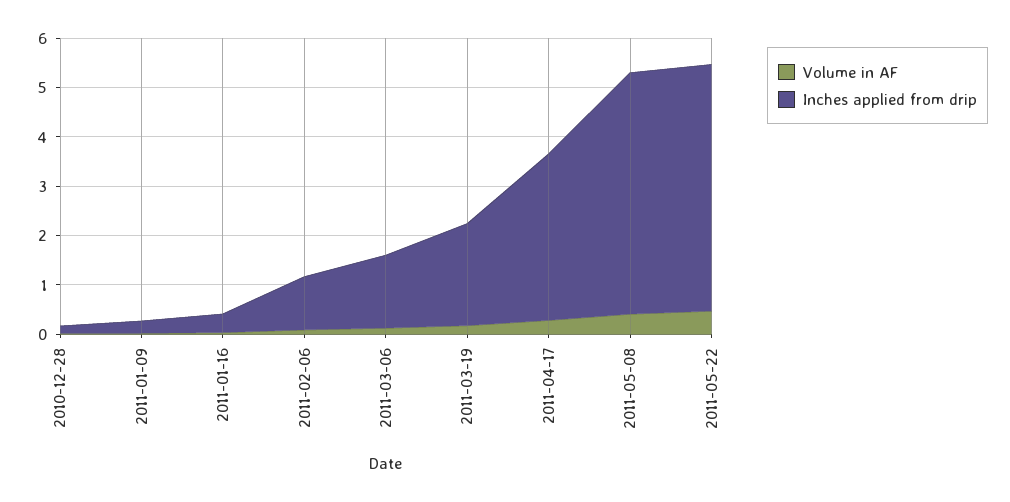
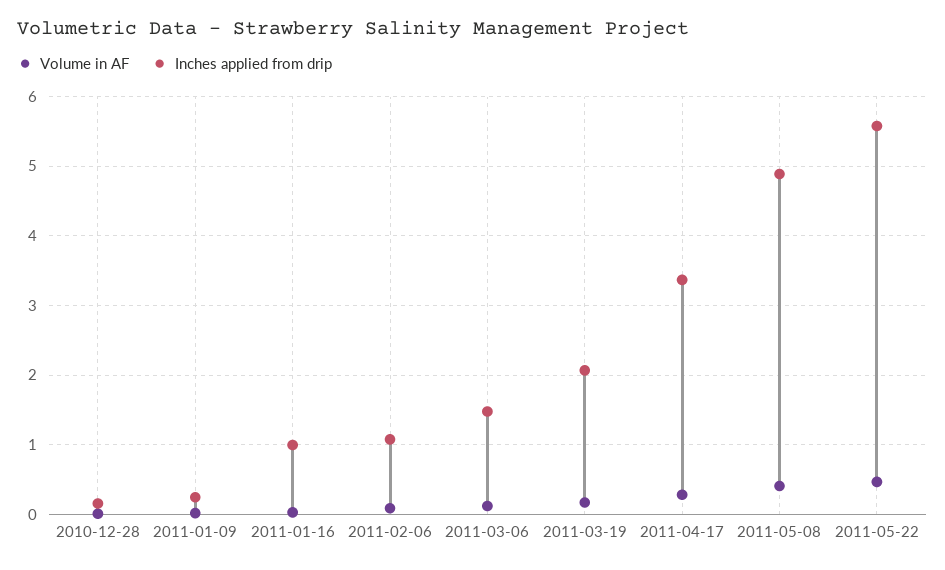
  {
    "Volume in AF": {
      "2010-12-28": 0,
      "2011-01-09": 0,
      "2011-01-16": 0,
      "2011-02-06": 0.1,
      "2011-03-06": 0.1,
      "2011-03-19": 0.2,
      "2011-04-17": 0.3,
      "2011-05-08": 0.4,
      "2011-05-22": 0.5
    },
    "Inches applied from drip": {
      "2010-12-28": 0.2,
      "2011-01-09": 0.3,
-     "2011-01-16": 0.4,
+     "2011-01-16": 1,
      "2011-02-06": 1.1,
      "2011-03-06": 1.5,
      "2011-03-19": 2.1,
      "2011-04-17": 3.4,
      "2011-05-08": 4.9,
-     "2011-05-22": 5
+     "2011-05-22": 5.6
    }
  }

